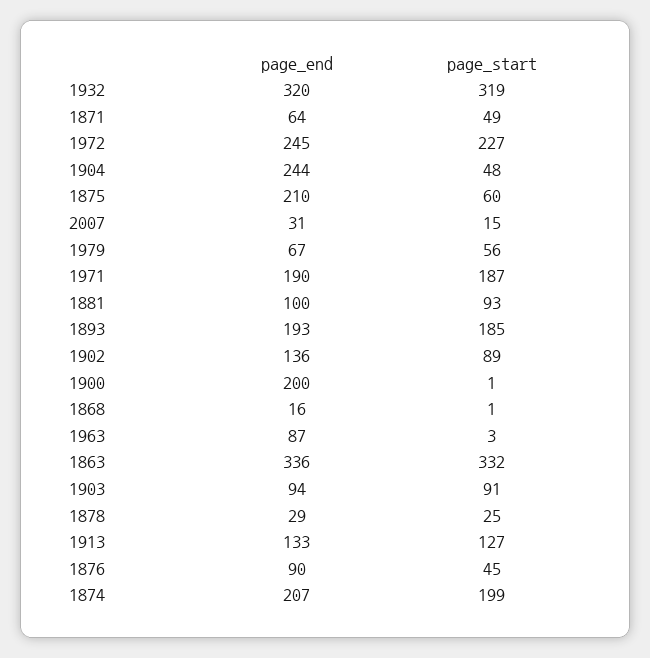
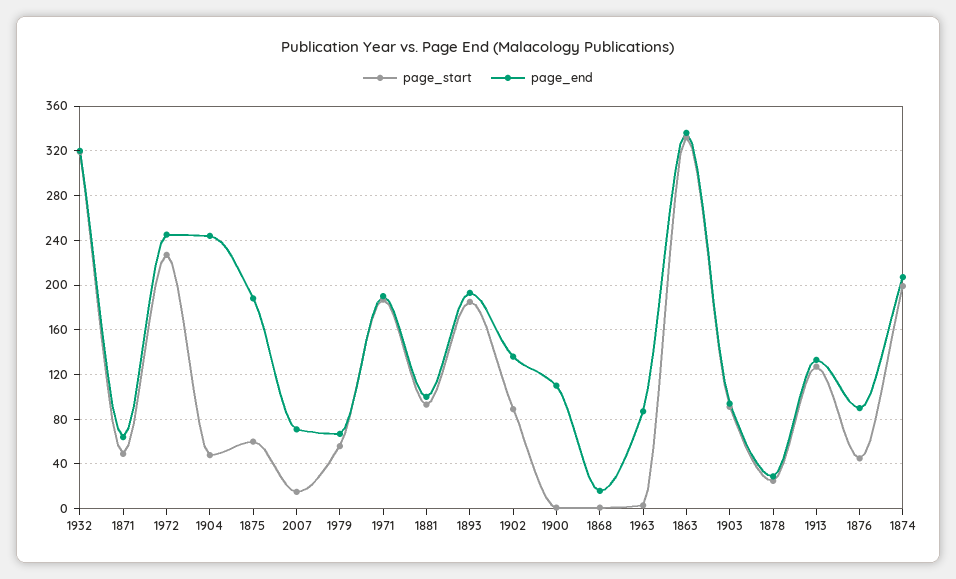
  {
    "page_end": {
      "1932": 320,
      "1871": 64,
      "1972": 245,
      "1904": 244,
-     "1875": 210,
+     "1875": 190,
-     "2007": 31,
+     "2007": 70,
      "1979": 67,
      "1971": 190,
      "1881": 100,
      "1893": 193,
      "1902": 136,
-     "1900": 200,
+     "1900": 110,
      "1868": 16,
      "1963": 87,
      "1863": 336,
      "1903": 94,
      "1878": 29,
      "1913": 133,
      "1876": 90,
      "1874": 207
    },
    "page_start": {
      "1932": 319,
      "1871": 49,
      "1972": 227,
      "1904": 48,
      "1875": 60,
      "2007": 15,
      "1979": 56,
      "1971": 187,
      "1881": 93,
      "1893": 185,
      "1902": 89,
      "1900": 1,
      "1868": 1,
      "1963": 3,
      "1863": 332,
      "1903": 91,
      "1878": 25,
      "1913": 127,
      "1876": 45,
      "1874": 199
    }
  }

